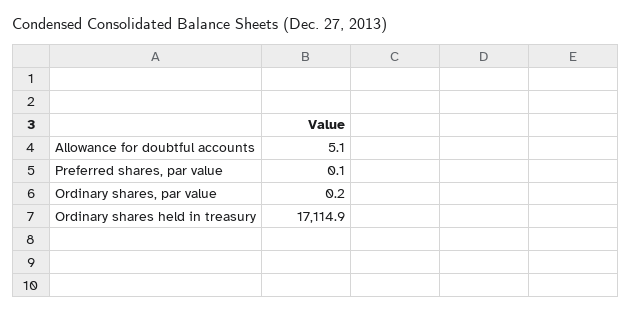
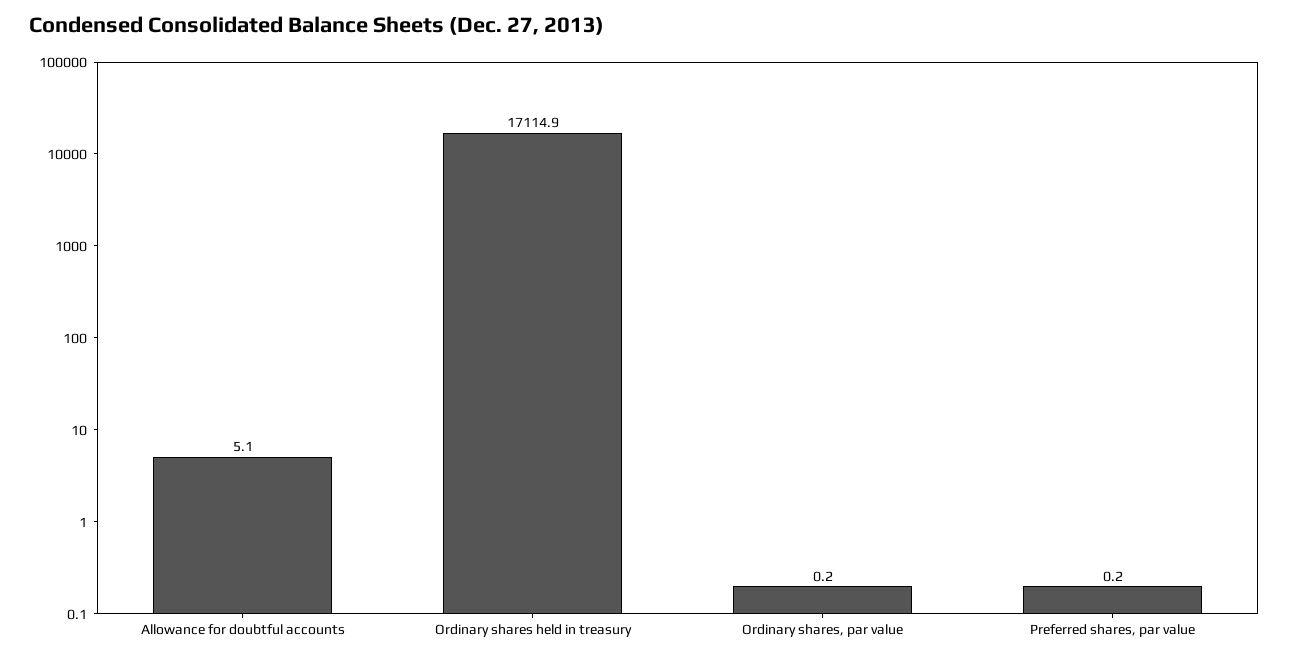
  {
    "Allowance for doubtful accounts": 5.1,
-   "Preferred shares, par value": 0.1,
+   "Preferred shares, par value": 0.2,
    "Ordinary shares, par value": 0.2,
    "Ordinary shares held in treasury": 17114.9
  }

